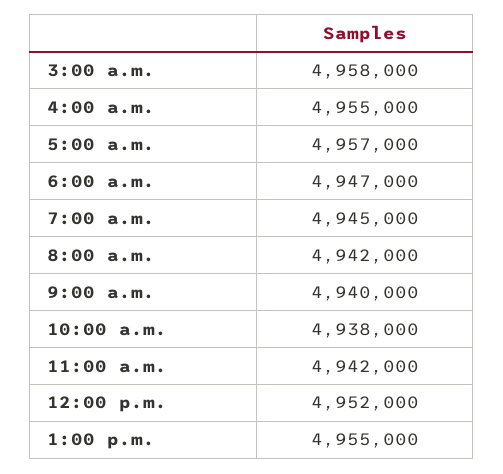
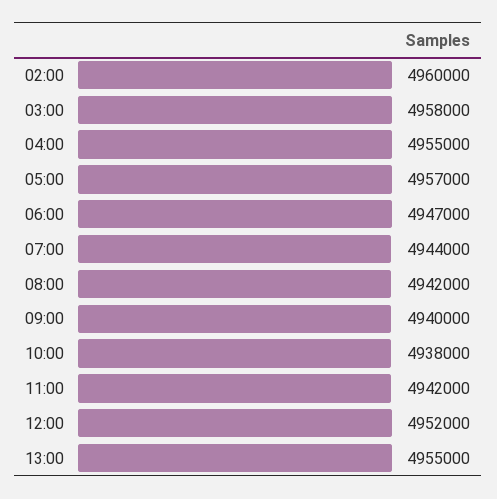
  {
    "3:00 a.m.": 4958000,
    "4:00 a.m.": 4955000,
    "5:00 a.m.": 4957000,
    "6:00 a.m.": 4947000,
-   "7:00 a.m.": 4945000,
+   "7:00 a.m.": 4944000,
    "8:00 a.m.": 4942000,
    "9:00 a.m.": 4940000,
    "10:00 a.m.": 4938000,
    "11:00 a.m.": 4942000,
    "12:00 p.m.": 4952000,
-   "1:00 p.m.": 4955000
+   "1:00 p.m.": 4955000,
+   "02:00": 4960000
  }

